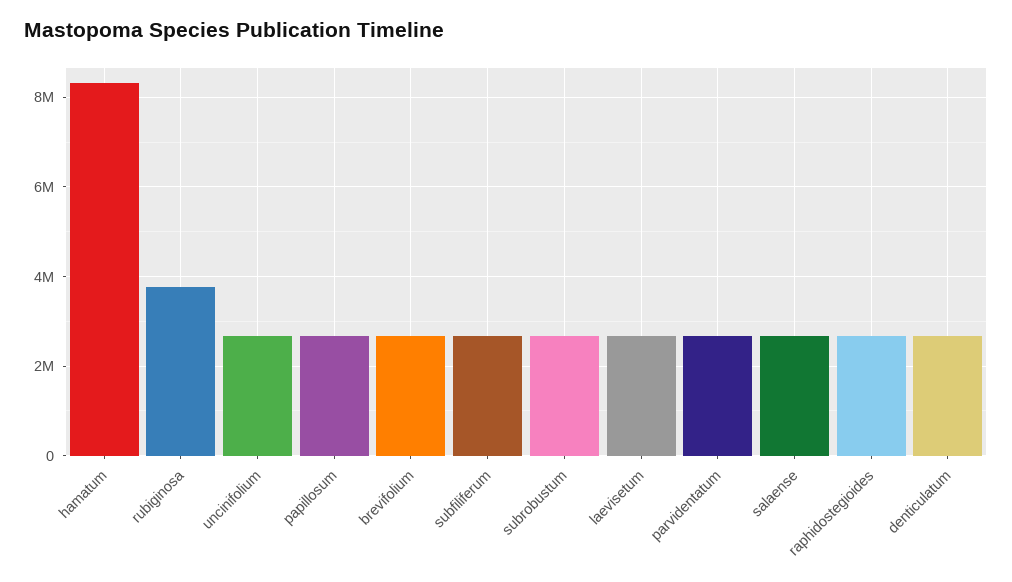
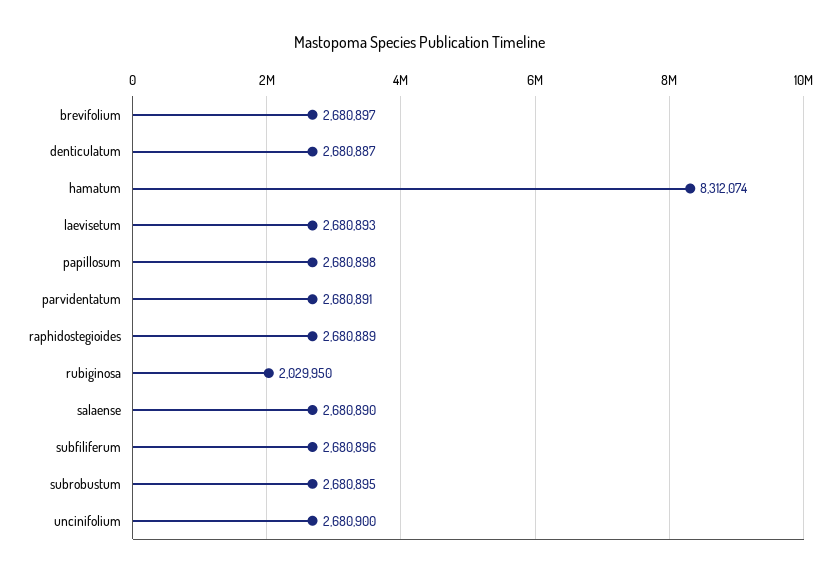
  {
    "hamatum": 8312074,
-   "rubiginosa": 3800000,
+   "rubiginosa": 2029950,
    "uncinifolium": 2680900,
    "papillosum": 2680898,
    "brevifolium": 2680897,
    "subfiliferum": 2680896,
    "subrobustum": 2680895,
    "laevisetum": 2680893,
    "parvidentatum": 2680891,
    "salaense": 2680890,
    "raphidostegioides": 2680889,
    "denticulatum": 2680887
  }

